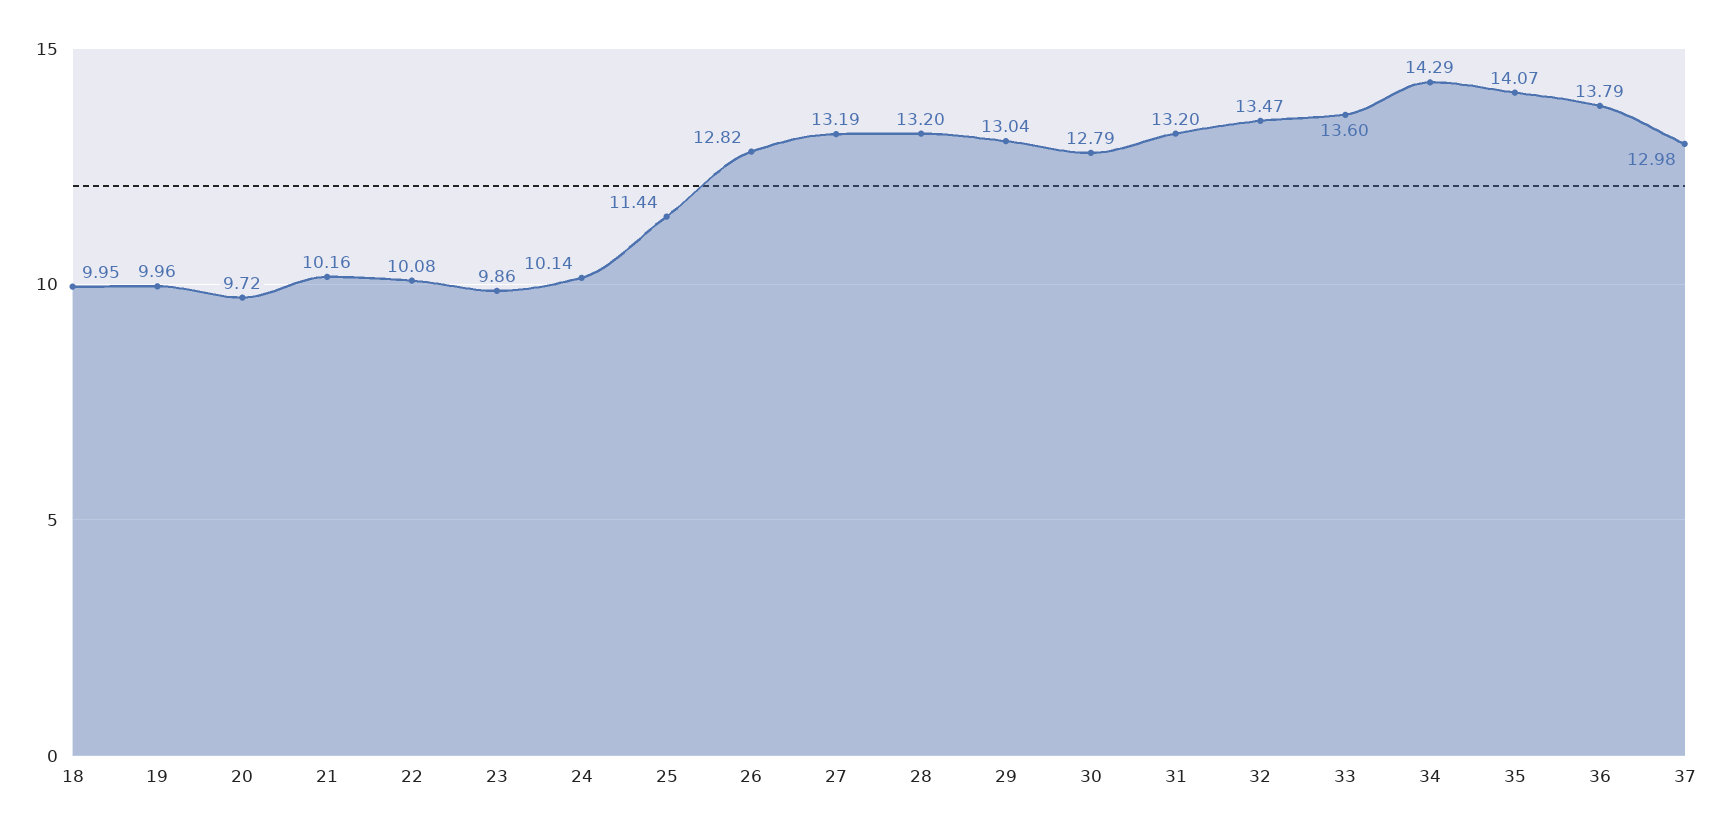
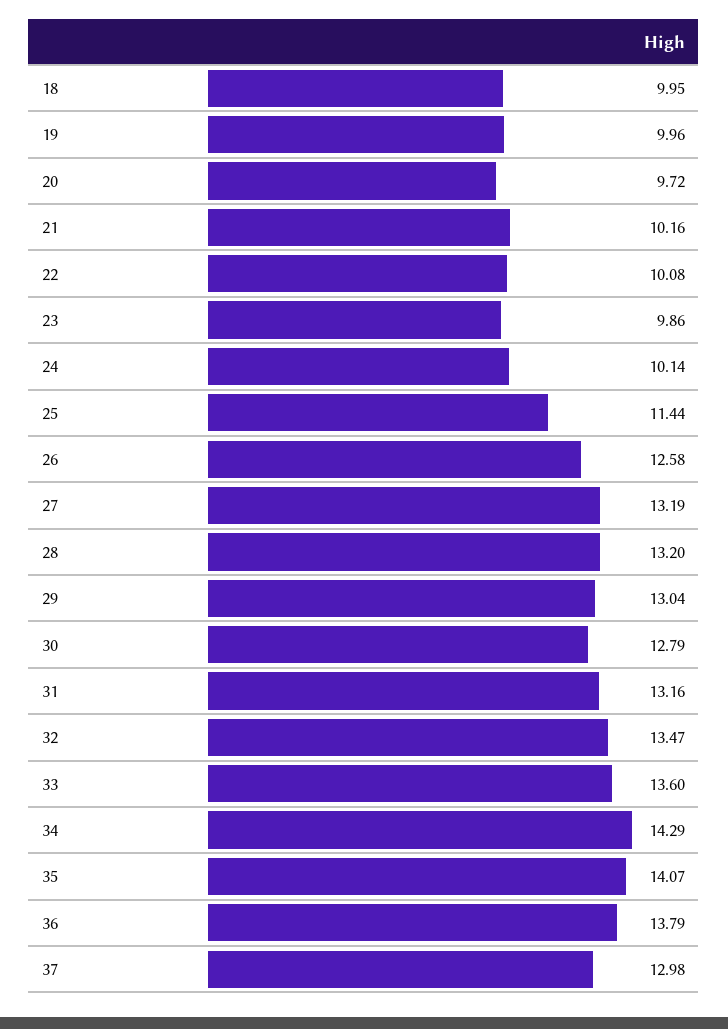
  {
    "18": 9.95,
    "19": 9.96,
    "20": 9.72,
    "21": 10.16,
    "22": 10.08,
    "23": 9.86,
    "24": 10.14,
    "25": 11.44,
-   "26": 12.82,
+   "26": 12.58,
    "27": 13.19,
    "28": 13.2,
    "29": 13.04,
    "30": 12.79,
-   "31": 13.2,
+   "31": 13.16,
    "32": 13.47,
    "33": 13.6,
    "34": 14.29,
    "35": 14.07,
    "36": 13.79,
    "37": 12.98
  }

